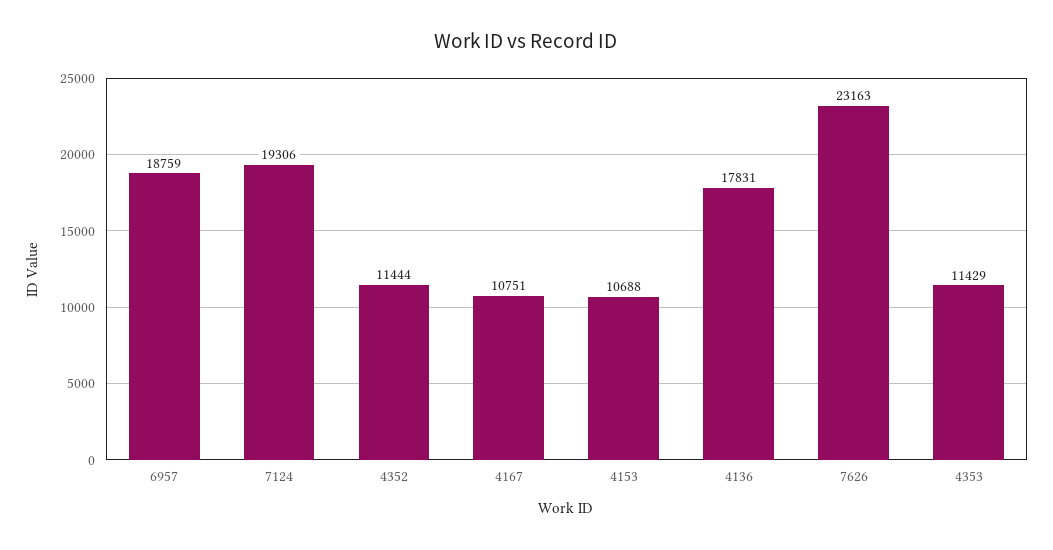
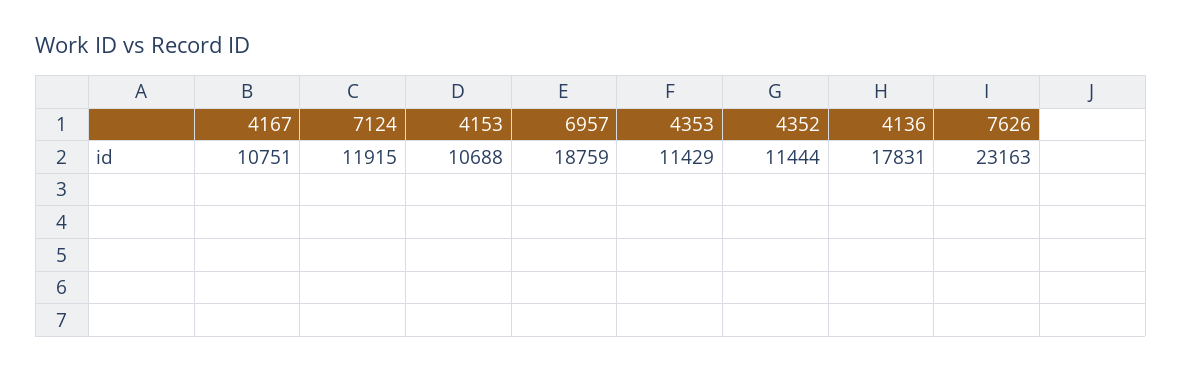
  {
    "6957": 18759,
-   "7124": 19306,
+   "7124": 11915,
    "4352": 11444,
    "4167": 10751,
    "4153": 10688,
    "4136": 17831,
    "7626": 23163,
    "4353": 11429
  }

